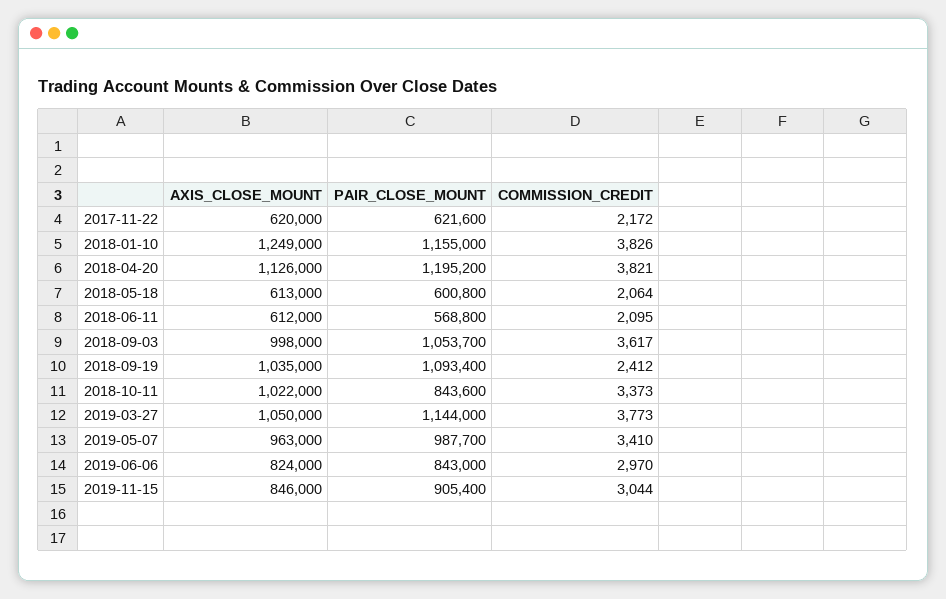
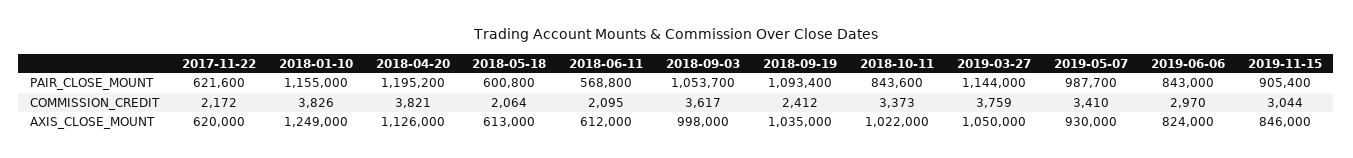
  {
    "AXIS_CLOSE_MOUNT": {
      "2017-11-22": 620000,
      "2018-01-10": 1249000,
      "2018-04-20": 1126000,
      "2018-05-18": 613000,
      "2018-06-11": 612000,
      "2018-09-03": 998000,
      "2018-09-19": 1035000,
      "2018-10-11": 1022000,
      "2019-03-27": 1050000,
-     "2019-05-07": 963000,
+     "2019-05-07": 930000,
      "2019-06-06": 824000,
      "2019-11-15": 846000
    },
    "PAIR_CLOSE_MOUNT": {
      "2017-11-22": 621600,
      "2018-01-10": 1155000,
      "2018-04-20": 1195200,
      "2018-05-18": 600800,
      "2018-06-11": 568800,
      "2018-09-03": 1053700,
      "2018-09-19": 1093400,
      "2018-10-11": 843600,
      "2019-03-27": 1144000,
      "2019-05-07": 987700,
      "2019-06-06": 843000,
      "2019-11-15": 905400
    },
    "COMMISSION_CREDIT": {
      "2017-11-22": 2172,
      "2018-01-10": 3826,
      "2018-04-20": 3821,
      "2018-05-18": 2064,
      "2018-06-11": 2095,
      "2018-09-03": 3617,
      "2018-09-19": 2412,
      "2018-10-11": 3373,
-     "2019-03-27": 3773,
+     "2019-03-27": 3759,
      "2019-05-07": 3410,
      "2019-06-06": 2970,
      "2019-11-15": 3044
    }
  }

